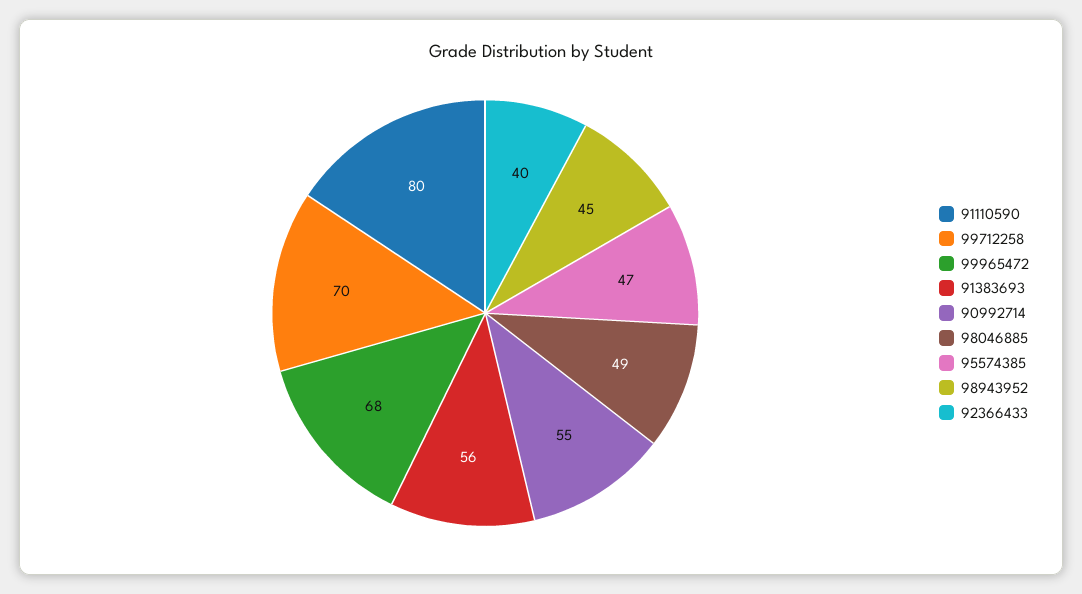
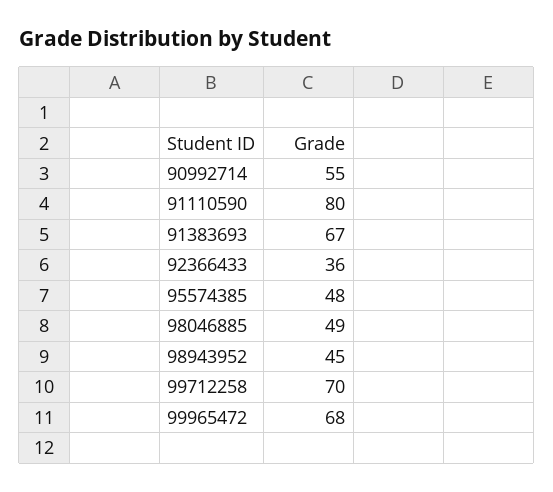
  {
    "91110590": 80,
    "99712258": 70,
    "99965472": 68,
-   "91383693": 56,
+   "91383693": 67,
    "90992714": 55,
    "98046885": 49,
-   "95574385": 47,
+   "95574385": 48,
    "98943952": 45,
-   "92366433": 40
+   "92366433": 36
  }

